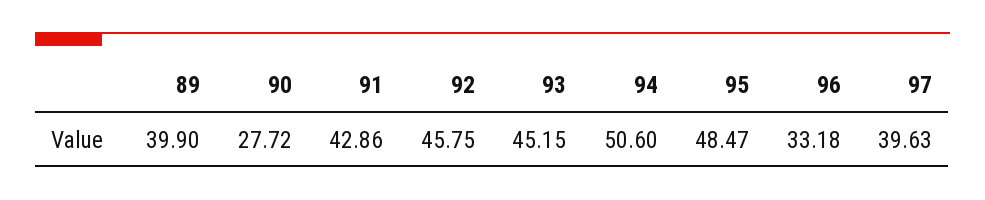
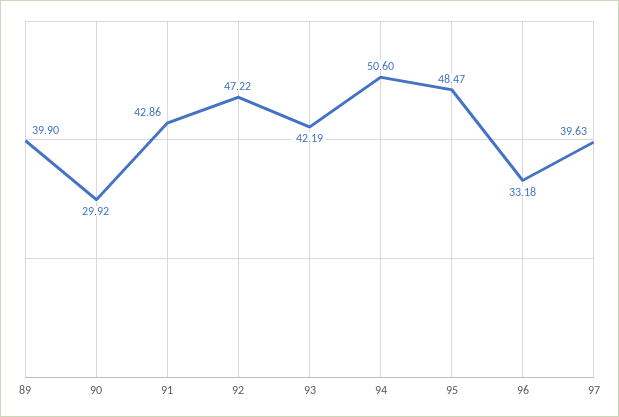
  {
    "89": 39.9,
-   "90": 27.72,
+   "90": 29.92,
    "91": 42.86,
-   "92": 45.75,
+   "92": 47.22,
-   "93": 45.15,
+   "93": 42.19,
    "94": 50.6,
    "95": 48.47,
    "96": 33.18,
    "97": 39.63
  }

